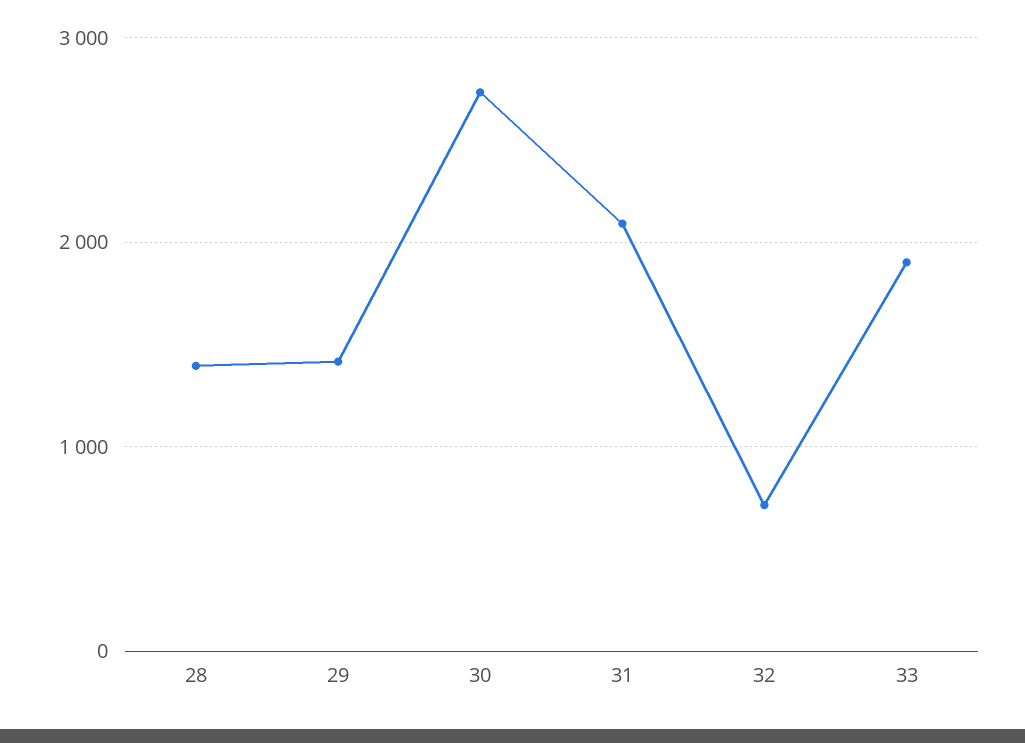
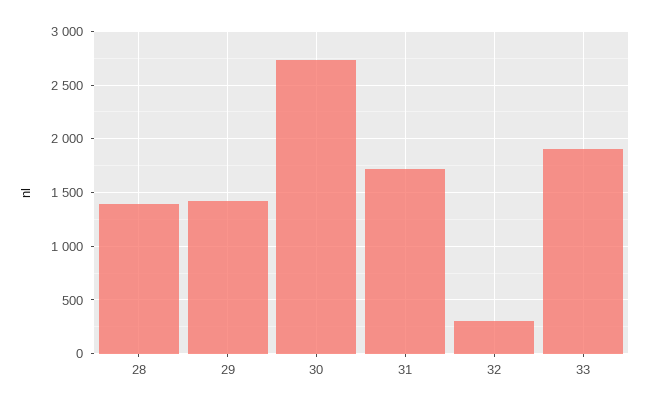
  {
    "28": 1400,
    "29": 1400,
    "30": 2700,
-   "31": 2100,
+   "31": 1700,
-   "32": 700,
+   "32": 300,
    "33": 1900
  }

